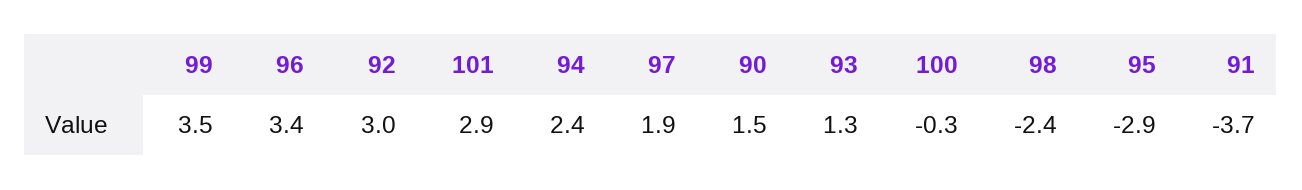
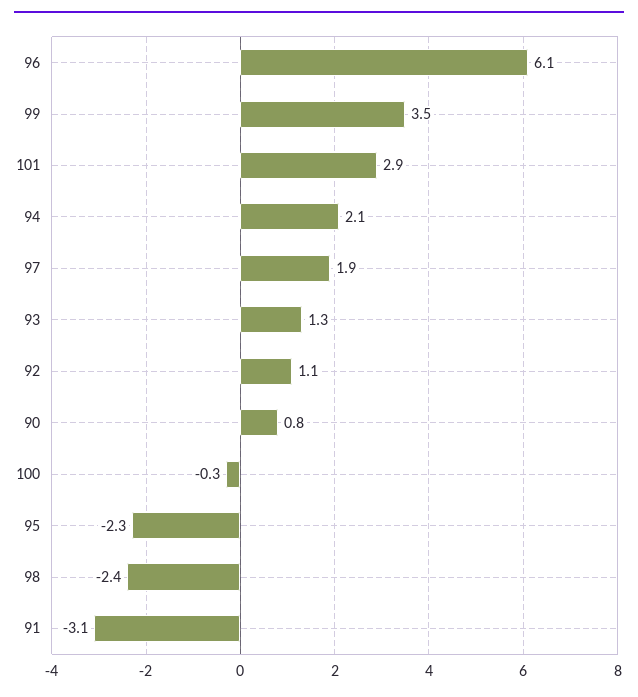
  {
    "99": 3.5,
-   "96": 3.4,
+   "96": 6.1,
-   "92": 3,
+   "92": 1.1,
    "101": 2.9,
-   "94": 2.4,
+   "94": 2.1,
    "97": 1.9,
-   "90": 1.5,
+   "90": 0.8,
    "93": 1.3,
    "100": -0.3,
    "98": -2.4,
-   "95": -2.9,
+   "95": -2.3,
-   "91": -3.7
+   "91": -3.1
  }

